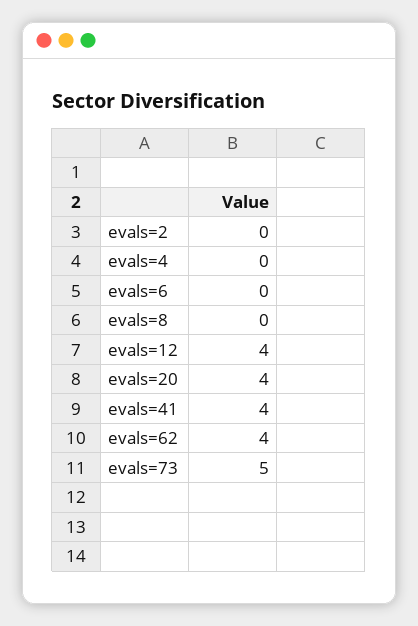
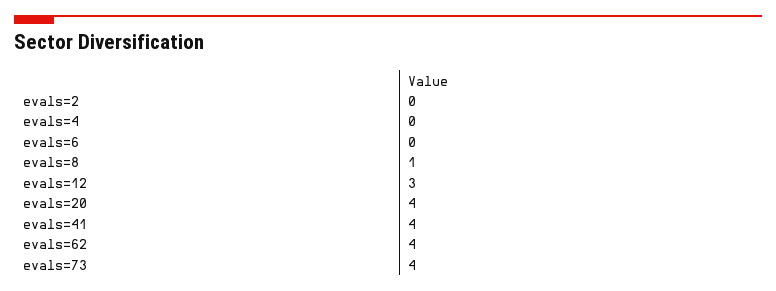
  {
    "evals=2": 0,
    "evals=4": 0,
    "evals=6": 0,
-   "evals=8": 0,
+   "evals=8": 1,
-   "evals=12": 4,
+   "evals=12": 3,
    "evals=20": 4,
    "evals=41": 4,
    "evals=62": 4,
-   "evals=73": 5
+   "evals=73": 4
  }

